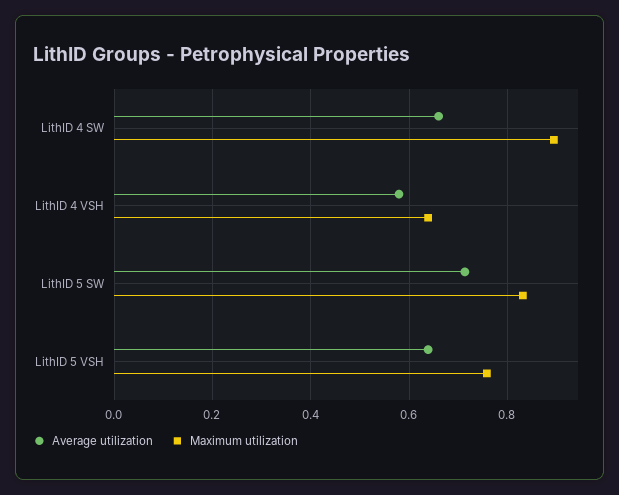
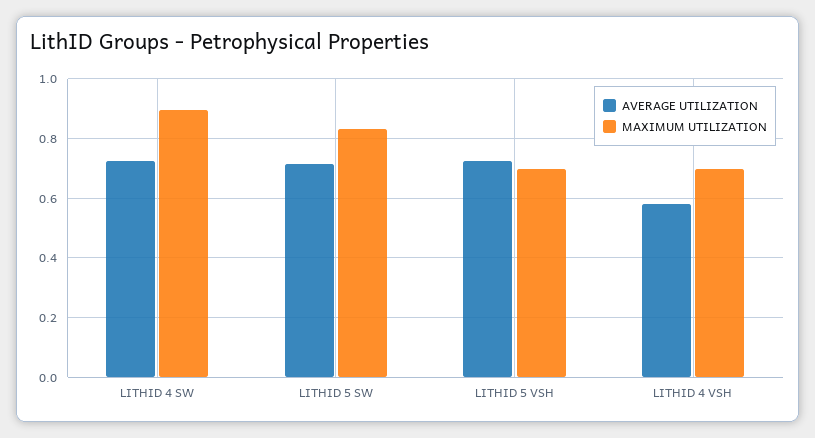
  {
    "Average utilization": {
-     "LithID 4 SW": 0.66,
+     "LithID 4 SW": 0.725,
      "LithID 4 VSH": 0.58,
      "LithID 5 SW": 0.72,
-     "LithID 5 VSH": 0.64
+     "LithID 5 VSH": 0.725
    },
    "Maximum utilization": {
      "LithID 4 SW": 0.9,
-     "LithID 4 VSH": 0.64,
+     "LithID 4 VSH": 0.7,
      "LithID 5 SW": 0.84,
-     "LithID 5 VSH": 0.76
+     "LithID 5 VSH": 0.7
    }
  }

